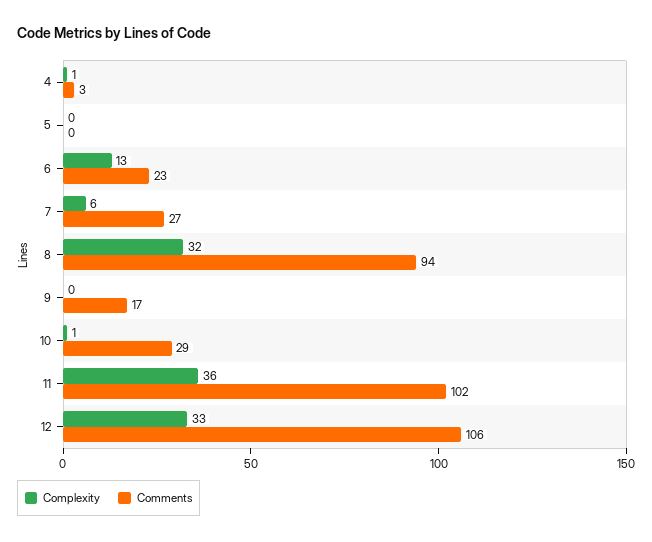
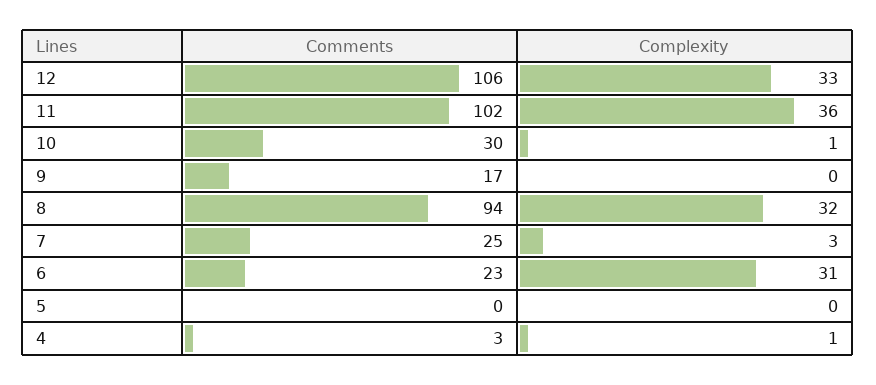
  {
    "Complexity": {
      "4": 1,
      "5": 0,
-     "6": 13,
+     "6": 31,
-     "7": 6,
+     "7": 3,
      "8": 32,
      "9": 0,
      "10": 1,
      "11": 36,
      "12": 33
    },
    "Comments": {
      "4": 3,
      "5": 0,
      "6": 23,
-     "7": 27,
+     "7": 25,
      "8": 94,
      "9": 17,
-     "10": 29,
+     "10": 30,
      "11": 102,
      "12": 106
    }
  }

